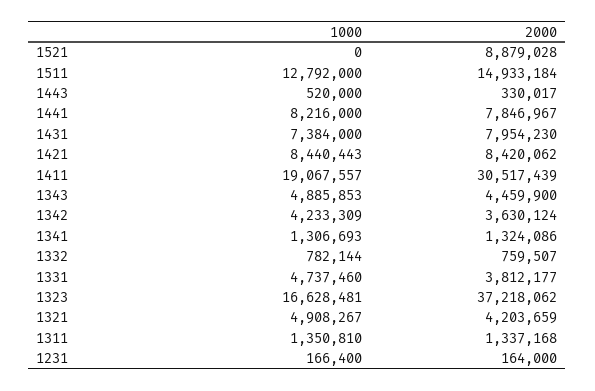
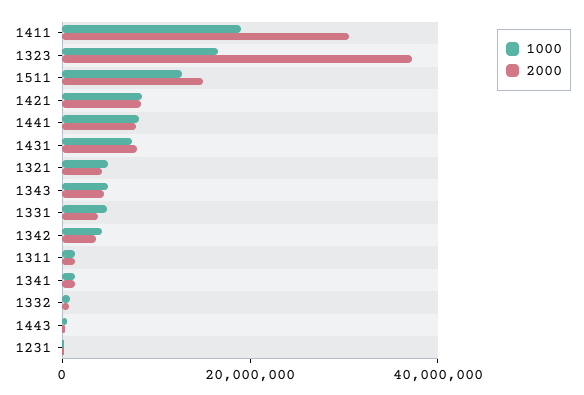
  {
    "1000": {
-     "1521": 0,
      "1511": 12792000,
      "1443": 520000,
      "1441": 8216000,
      "1431": 7384000,
      "1421": 8440443,
      "1411": 19067557,
      "1343": 4885853,
      "1342": 4233309,
      "1341": 1306693,
      "1332": 782144,
      "1331": 4737460,
      "1323": 16628481,
      "1321": 4908267,
      "1311": 1350810,
      "1231": 166400
    },
    "2000": {
-     "1521": 8879028,
      "1511": 14933184,
      "1443": 330017,
      "1441": 7846967,
      "1431": 7954230,
      "1421": 8420062,
      "1411": 30517439,
      "1343": 4459900,
      "1342": 3630124,
      "1341": 1324086,
      "1332": 759507,
      "1331": 3812177,
      "1323": 37218062,
      "1321": 4203659,
      "1311": 1337168,
      "1231": 164000
    }
  }

